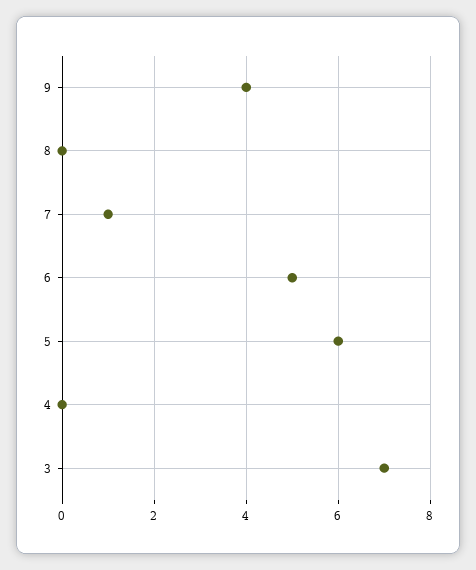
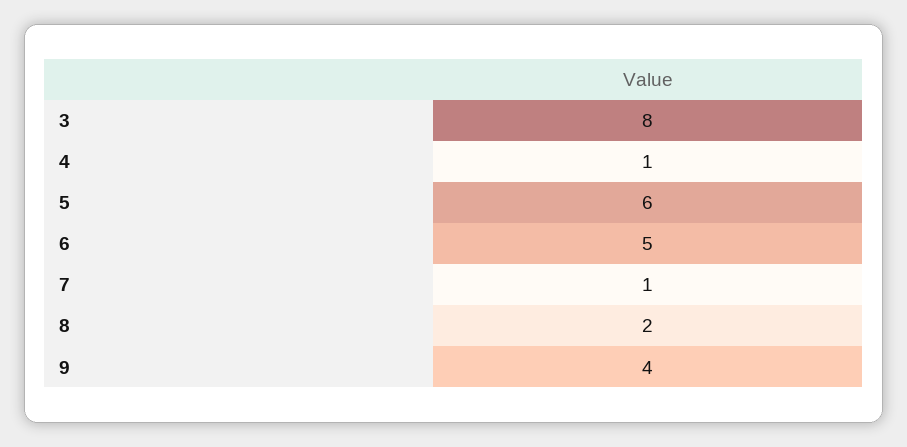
  {
    "9": 4,
-   "8": 0,
+   "8": 2,
    "7": 1,
    "6": 5,
    "5": 6,
-   "4": 0,
+   "4": 1,
-   "3": 7
+   "3": 8
  }

